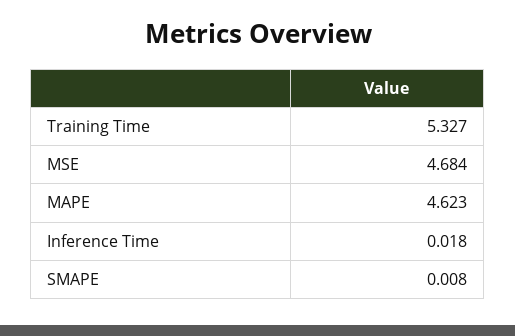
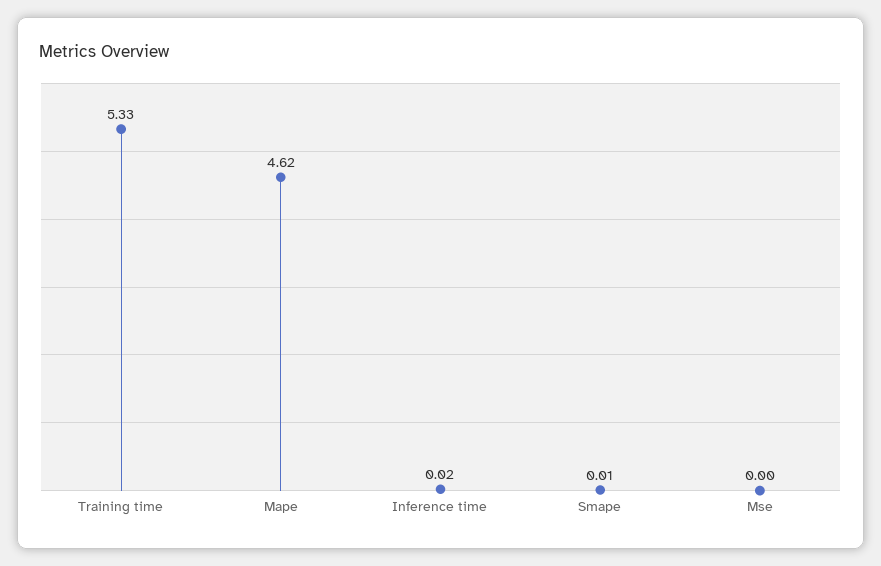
  {
    "Training Time": 5.327,
-   "MSE": 4.684,
+   "MSE": 0,
    "MAPE": 4.623,
    "Inference Time": 0.018,
    "SMAPE": 0.008
  }

